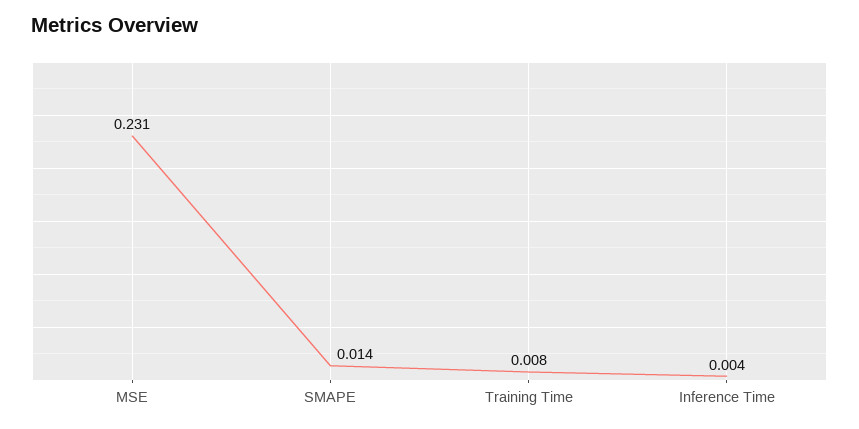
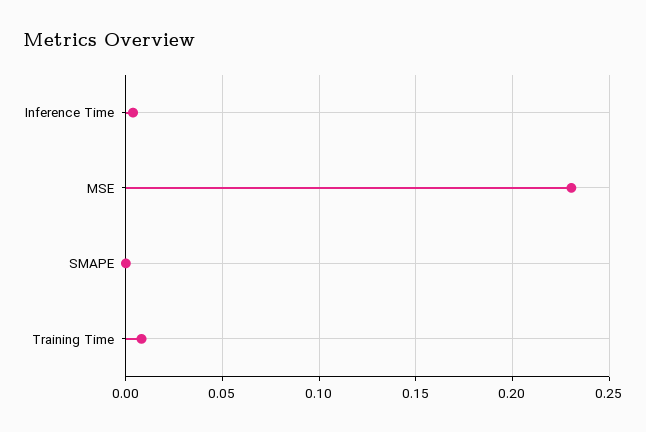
  {
    "MSE": 0.231,
-   "SMAPE": 0.014,
+   "SMAPE": 0,
    "Training Time": 0.008,
    "Inference Time": 0.004
  }

